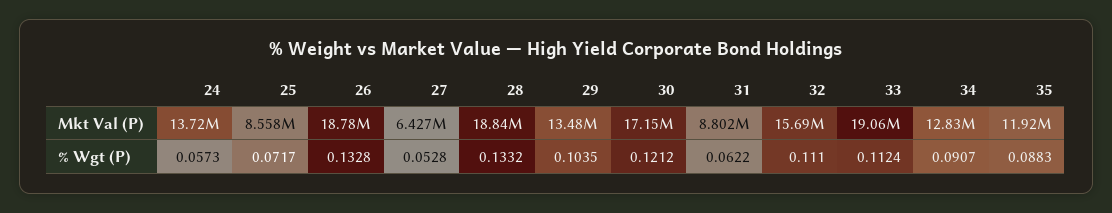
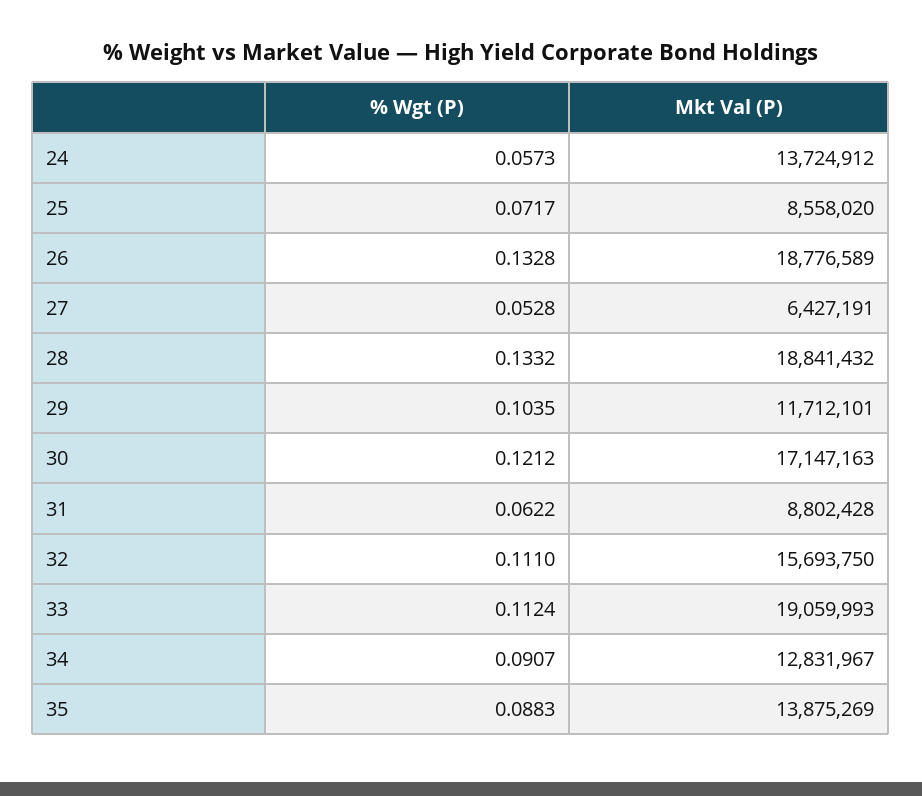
  {
    "24": {
      "Mkt Val (P)": 13724912,
      "% Wgt (P)": 0.0573
    },
    "25": {
      "Mkt Val (P)": 8558020,
      "% Wgt (P)": 0.0717
    },
    "26": {
      "Mkt Val (P)": 18776589,
      "% Wgt (P)": 0.1328
    },
    "27": {
      "Mkt Val (P)": 6427191,
      "% Wgt (P)": 0.0528
    },
    "28": {
      "Mkt Val (P)": 18841432,
      "% Wgt (P)": 0.1332
    },
    "29": {
-     "Mkt Val (P)": 13480000,
+     "Mkt Val (P)": 11712101,
      "% Wgt (P)": 0.1035
    },
    "30": {
      "Mkt Val (P)": 17147163,
      "% Wgt (P)": 0.1212
    },
    "31": {
      "Mkt Val (P)": 8802428,
      "% Wgt (P)": 0.0622
    },
    "32": {
      "Mkt Val (P)": 15693750,
      "% Wgt (P)": 0.111
    },
    "33": {
      "Mkt Val (P)": 19059993,
      "% Wgt (P)": 0.1124
    },
    "34": {
      "Mkt Val (P)": 12831967,
      "% Wgt (P)": 0.0907
    },
    "35": {
-     "Mkt Val (P)": 11920000,
+     "Mkt Val (P)": 13875269,
      "% Wgt (P)": 0.0883
    }
  }

